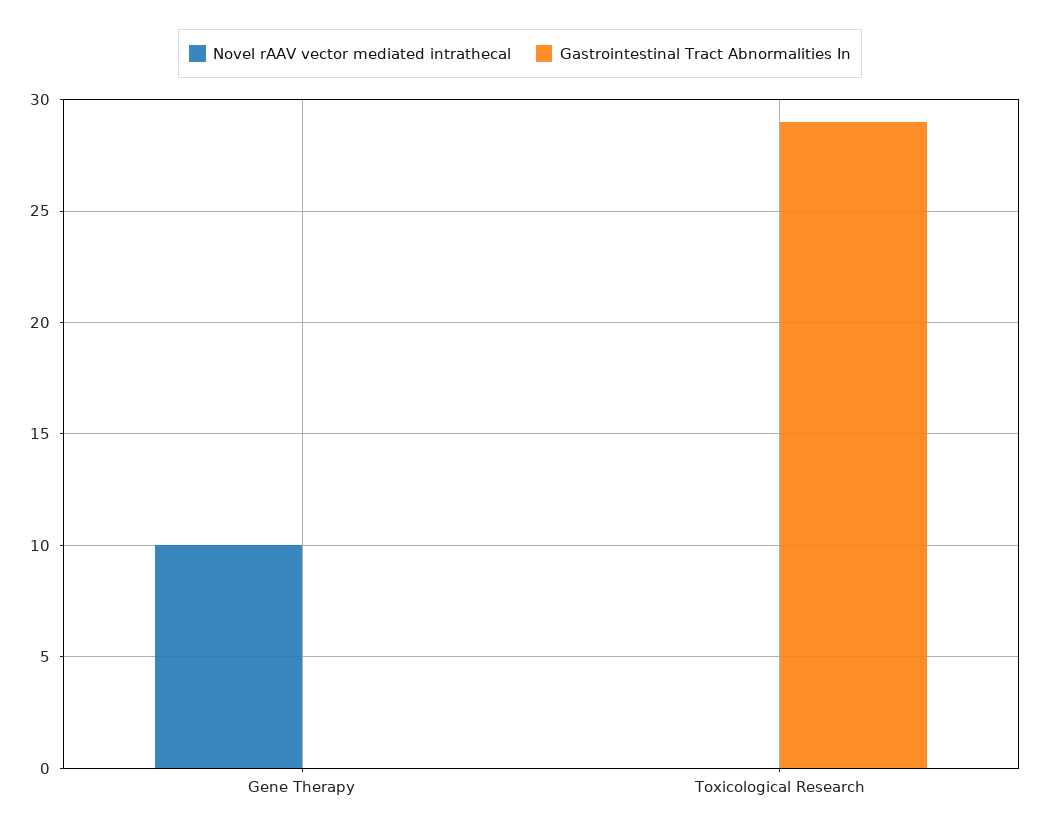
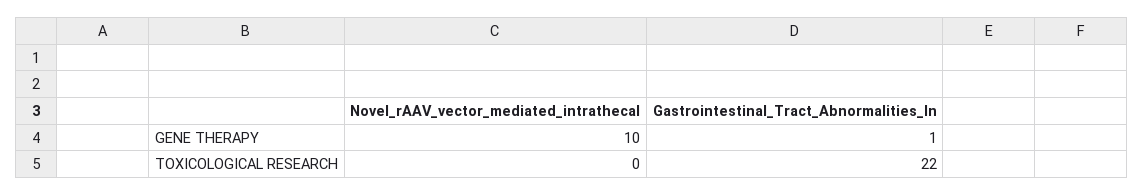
  {
    "Novel rAAV vector mediated intrathecal": {
      "Gene Therapy": 10,
      "Toxicological Research": 0
    },
    "Gastrointestinal Tract Abnormalities In": {
-     "Gene Therapy": 0,
+     "Gene Therapy": 1,
-     "Toxicological Research": 29
+     "Toxicological Research": 22
    }
  }

